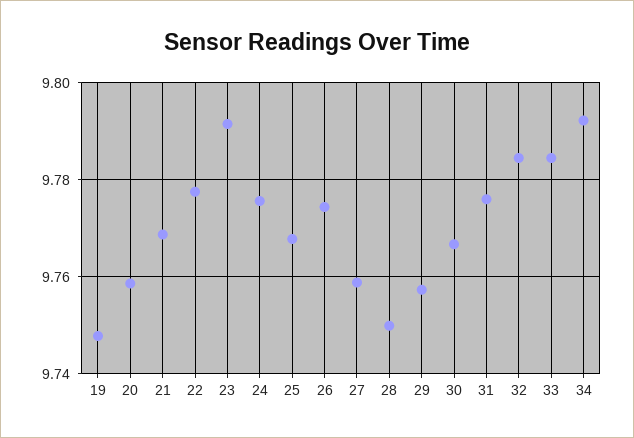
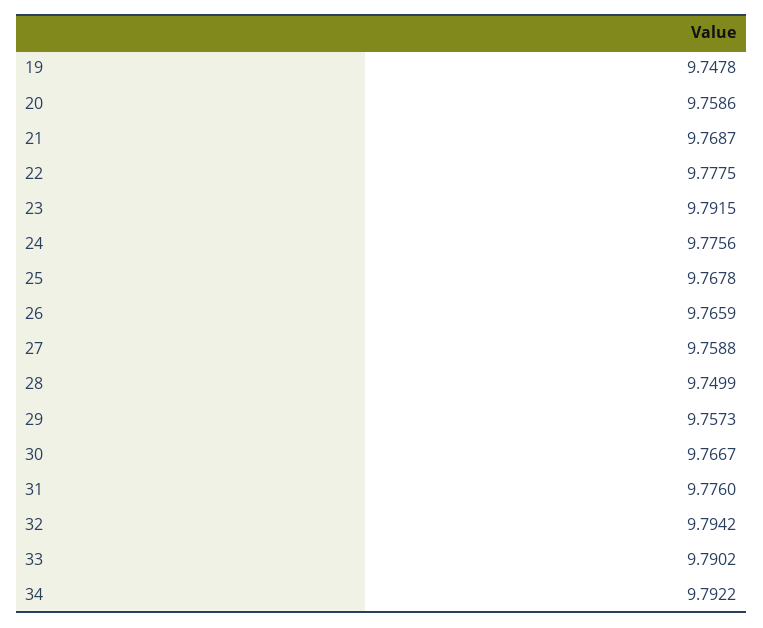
  {
    "19": 9.7478,
    "20": 9.7586,
    "21": 9.7687,
    "22": 9.7775,
    "23": 9.7915,
    "24": 9.7756,
    "25": 9.7678,
-   "26": 9.774,
+   "26": 9.7659,
    "27": 9.7588,
    "28": 9.7499,
    "29": 9.7573,
    "30": 9.7667,
    "31": 9.776,
-   "32": 9.784,
+   "32": 9.7942,
-   "33": 9.784,
+   "33": 9.7902,
    "34": 9.7922
  }

